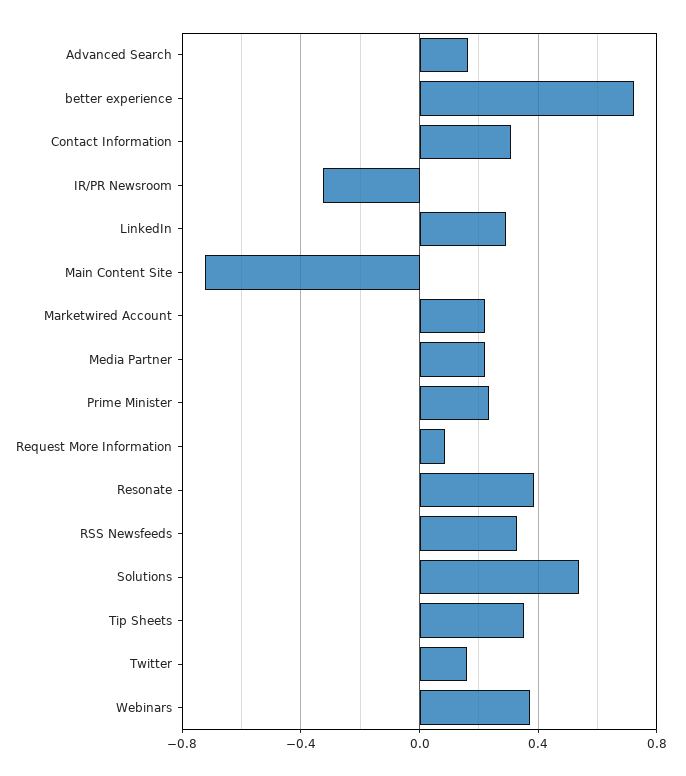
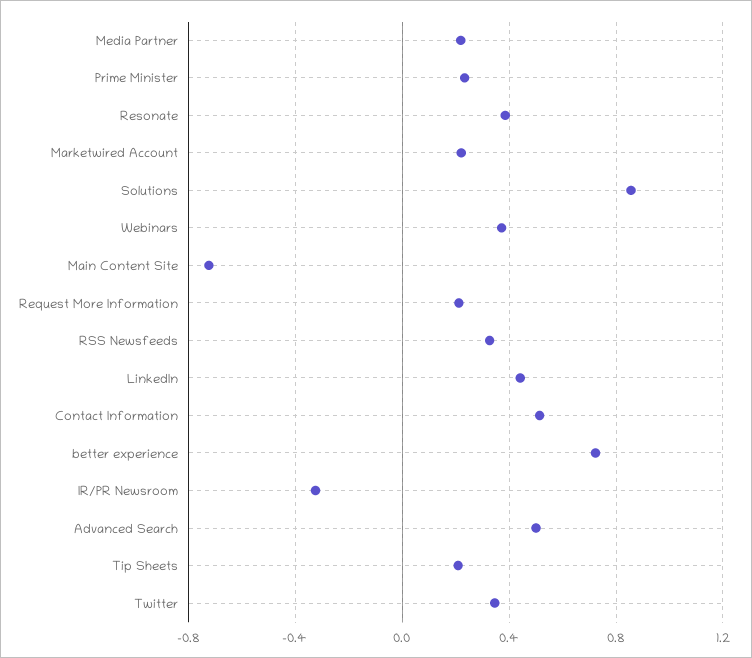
  {
-   "Advanced Search": 0.15,
+   "Advanced Search": 0.5,
    "better experience": 0.7,
-   "Contact Information": 0.3,
+   "Contact Information": 0.5,
    "IR/PR Newsroom": -0.35,
-   "LinkedIn": 0.3,
+   "LinkedIn": 0.45,
    "Main Content Site": -0.7,
    "Marketwired Account": 0.2,
    "Media Partner": 0.2,
    "Prime Minister": 0.25,
-   "Request More Information": 0.1,
+   "Request More Information": 0.2,
    "Resonate": 0.4,
    "RSS Newsfeeds": 0.35,
-   "Solutions": 0.55,
+   "Solutions": 0.85,
-   "Tip Sheets": 0.35,
+   "Tip Sheets": 0.2,
-   "Twitter": 0.15,
+   "Twitter": 0.35,
    "Webinars": 0.35
  }

